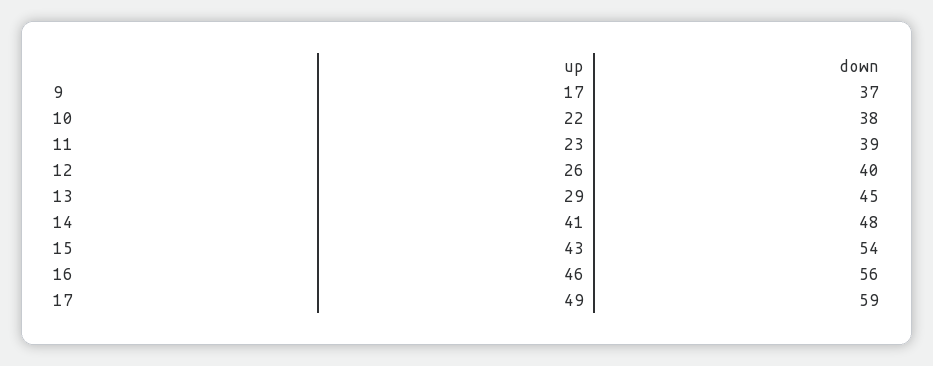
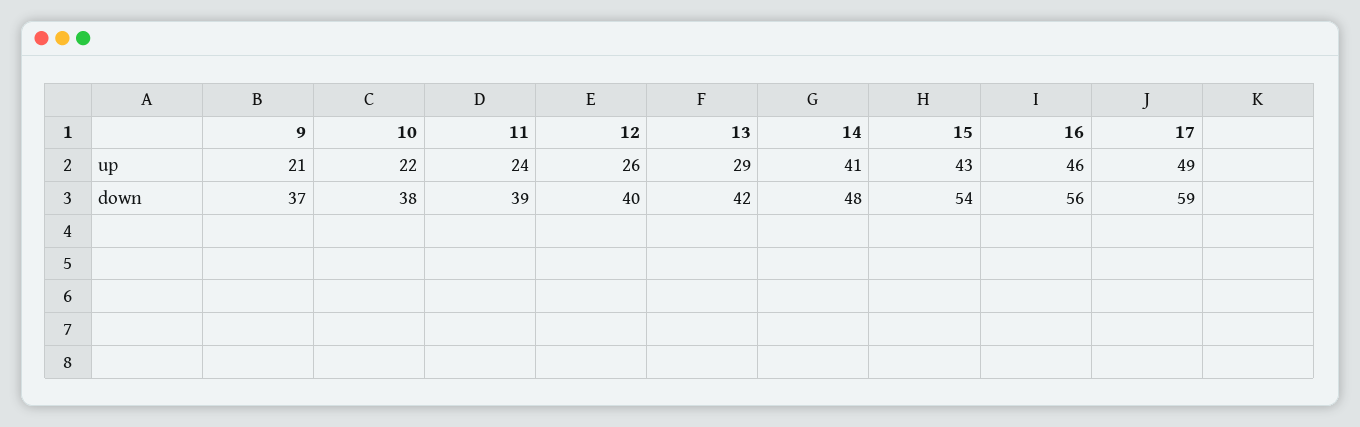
  {
    "up": {
-     "9": 17,
+     "9": 21,
      "10": 22,
-     "11": 23,
+     "11": 24,
      "12": 26,
      "13": 29,
      "14": 41,
      "15": 43,
      "16": 46,
      "17": 49
    },
    "down": {
      "9": 37,
      "10": 38,
      "11": 39,
      "12": 40,
-     "13": 45,
+     "13": 42,
      "14": 48,
      "15": 54,
      "16": 56,
      "17": 59
    }
  }

